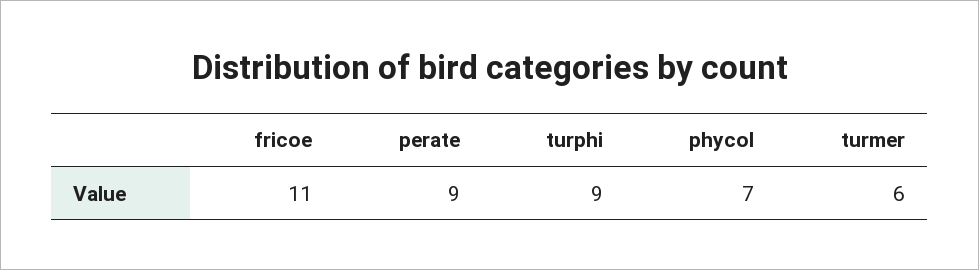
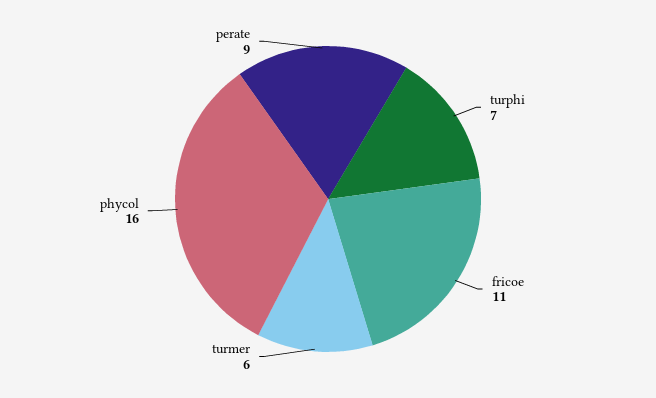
  {
    "fricoe": 11,
    "perate": 9,
-   "turphi": 9,
+   "turphi": 7,
-   "phycol": 7,
+   "phycol": 16,
    "turmer": 6
  }

